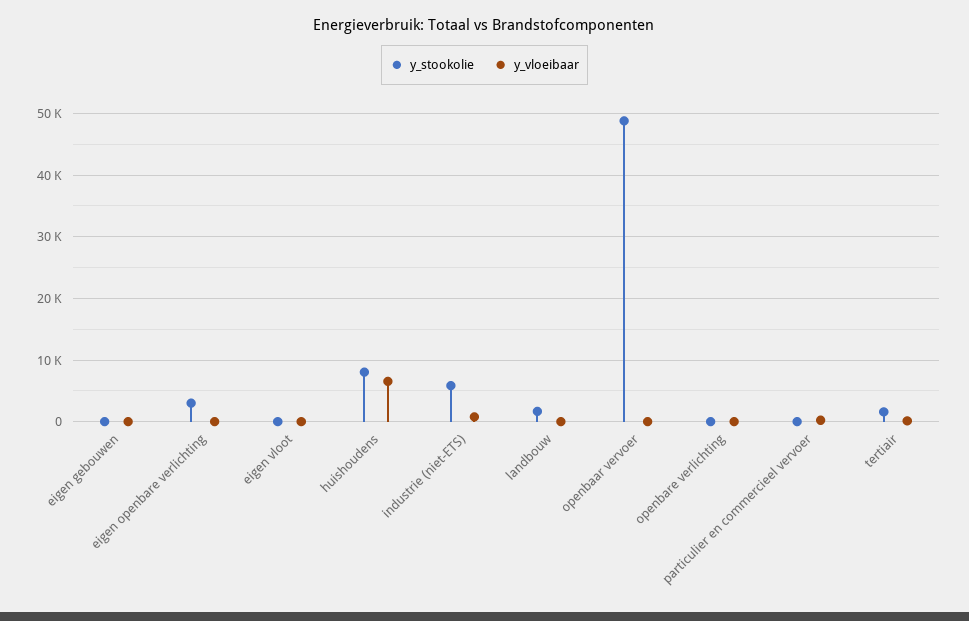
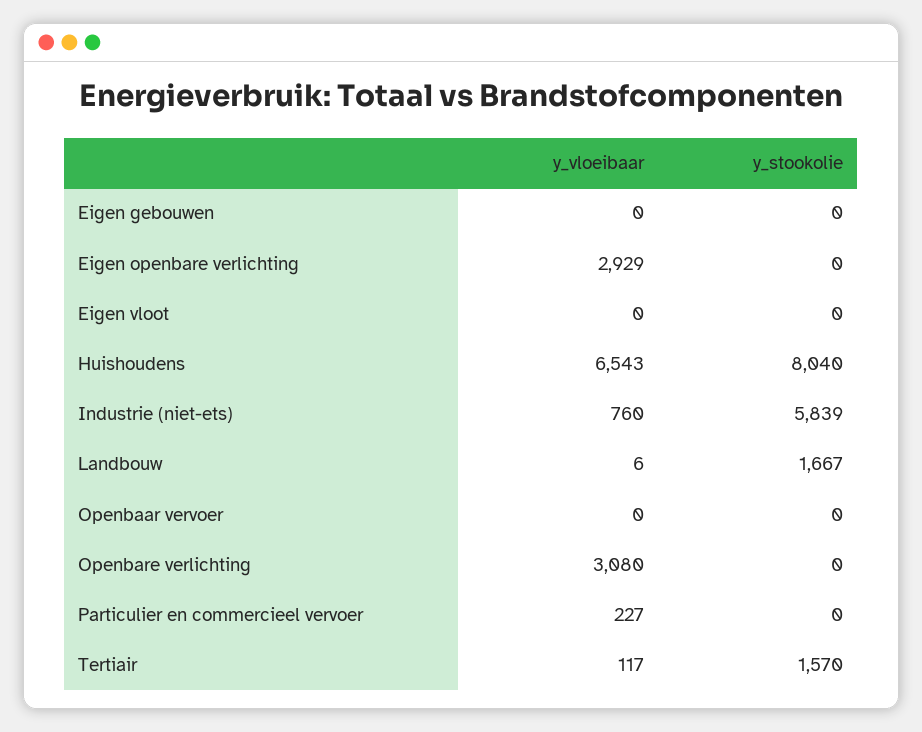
  {
    "y_stookolie": {
      "eigen gebouwen": 0,
-     "eigen openbare verlichting": 3000,
+     "eigen openbare verlichting": 0,
      "eigen vloot": 0,
      "huishoudens": 8040,
      "industrie (niet-ETS)": 5839,
      "landbouw": 1667,
-     "openbaar vervoer": 49000,
+     "openbaar vervoer": 0,
      "openbare verlichting": 0,
      "particulier en commercieel vervoer": 0,
      "tertiair": 1570
    },
    "y_vloeibaar": {
      "eigen gebouwen": 0,
-     "eigen openbare verlichting": 0,
+     "eigen openbare verlichting": 2929,
      "eigen vloot": 0,
      "huishoudens": 6543,
      "industrie (niet-ETS)": 760,
      "landbouw": 6,
      "openbaar vervoer": 0,
-     "openbare verlichting": 0,
+     "openbare verlichting": 3080,
      "particulier en commercieel vervoer": 227,
      "tertiair": 117
    }
  }

